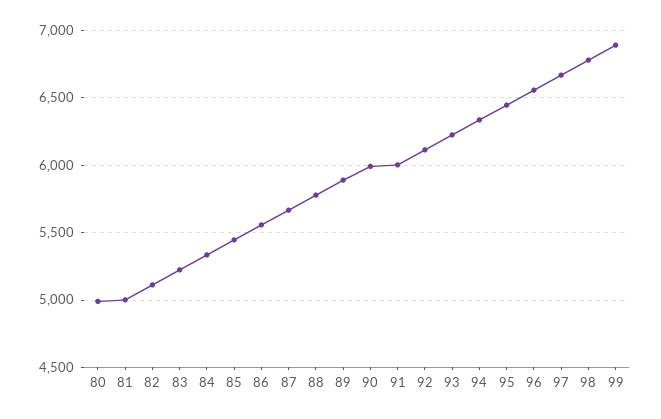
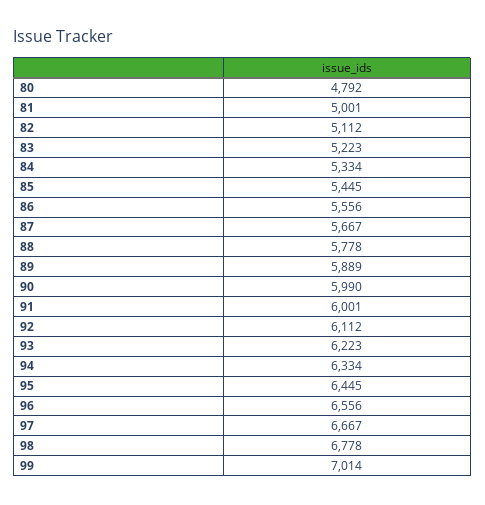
  {
-   "80": 5000,
+   "80": 4792,
    "81": 5001,
    "82": 5112,
    "83": 5223,
    "84": 5334,
    "85": 5445,
    "86": 5556,
    "87": 5667,
    "88": 5778,
    "89": 5889,
    "90": 5990,
    "91": 6001,
    "92": 6112,
    "93": 6223,
    "94": 6334,
    "95": 6445,
    "96": 6556,
    "97": 6667,
    "98": 6778,
-   "99": 6900
+   "99": 7014
  }

